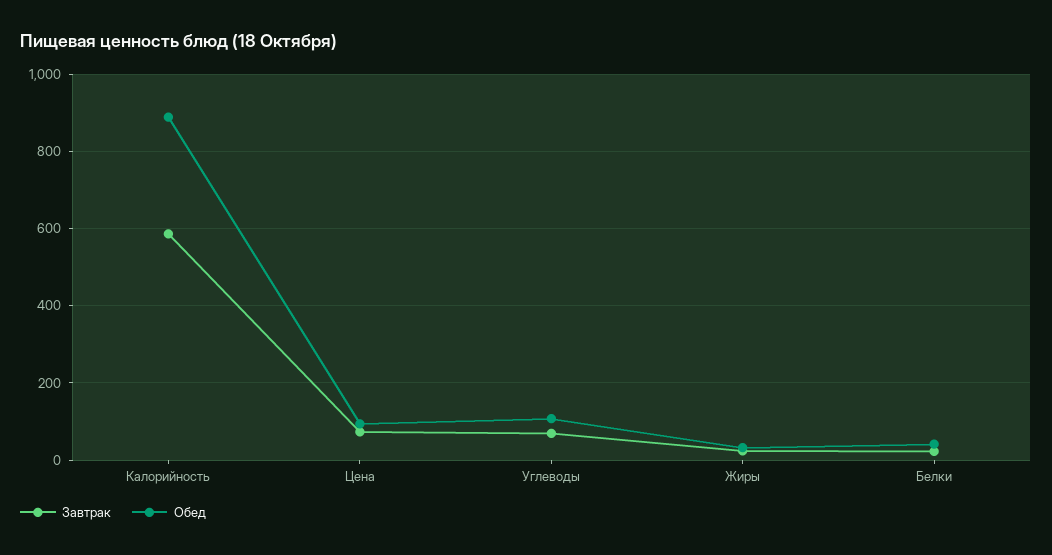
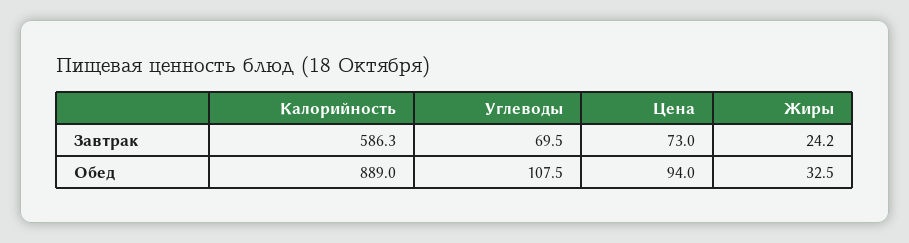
  {
    "Завтрак": {
      "Калорийность": 586.3,
      "Цена": 73,
      "Углеводы": 69.5,
-     "Жиры": 24.2,
+     "Жиры": 24.2
-     "Белки": 20
    },
    "Обед": {
      "Калорийность": 889,
      "Цена": 94,
      "Углеводы": 107.5,
-     "Жиры": 32.5,
+     "Жиры": 32.5
-     "Белки": 40
    }
  }

